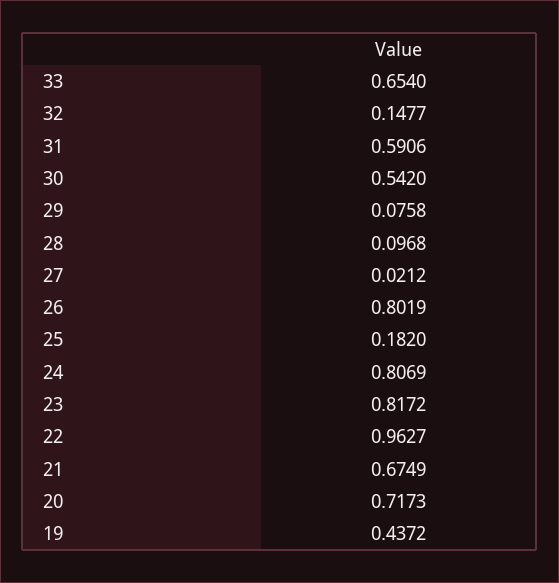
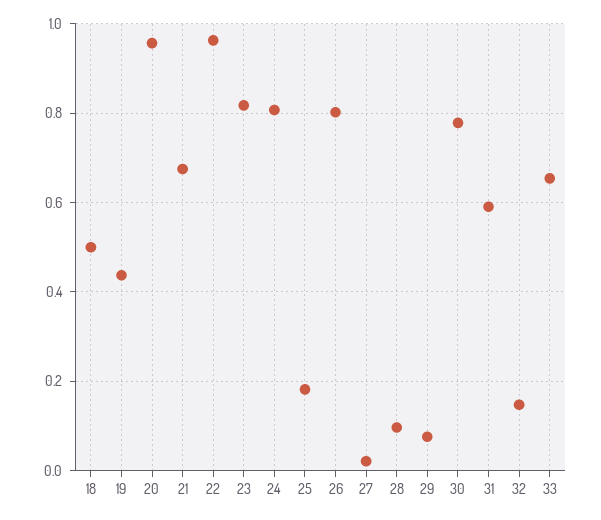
  {
    "33": 0.654,
    "32": 0.1477,
    "31": 0.5906,
-   "30": 0.542,
+   "30": 0.78,
    "29": 0.0758,
    "28": 0.0968,
    "27": 0.0212,
    "26": 0.8019,
    "25": 0.182,
    "24": 0.8069,
    "23": 0.8172,
    "22": 0.9627,
    "21": 0.6749,
-   "20": 0.7173,
+   "20": 0.96,
-   "19": 0.4372
+   "19": 0.4372,
+   "18": 0.5
  }

